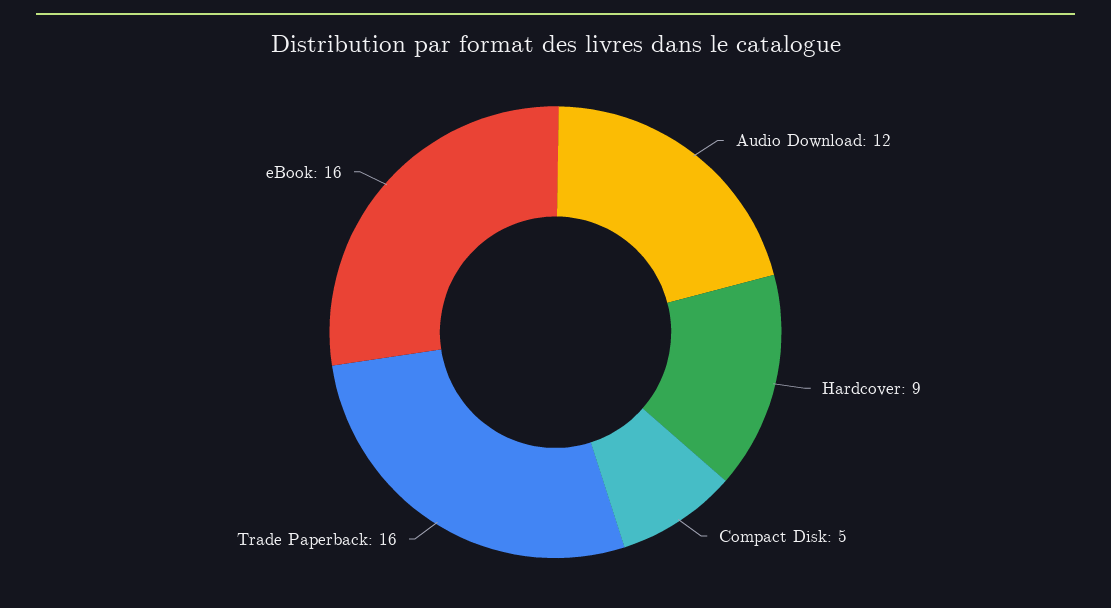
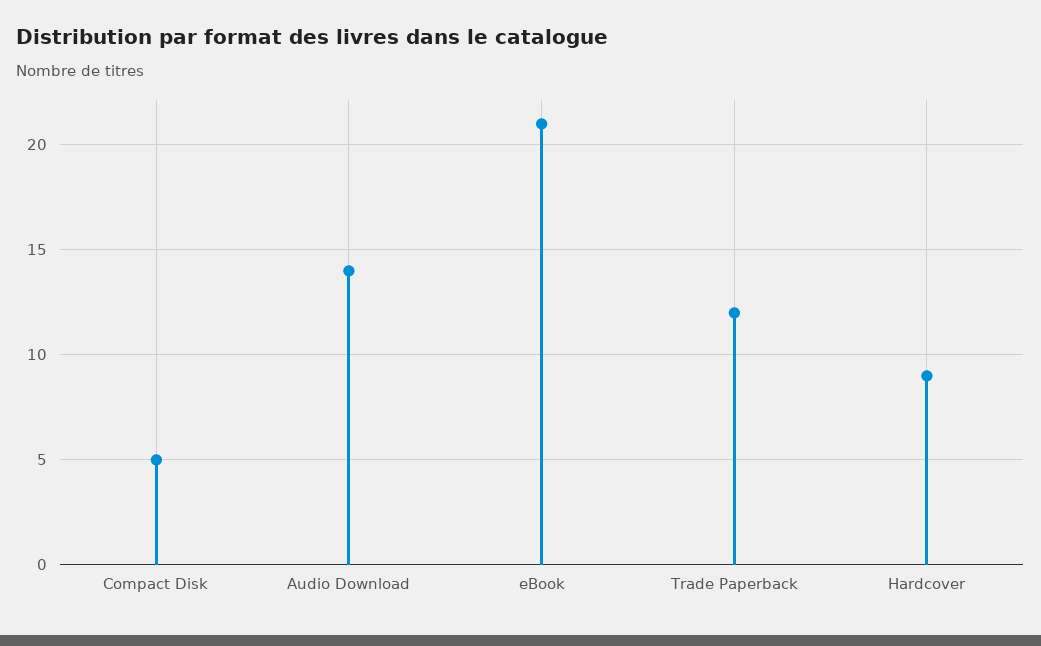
  {
-   "Audio Download": 12,
+   "Audio Download": 14,
    "Hardcover": 9,
    "Compact Disk": 5,
-   "Trade Paperback": 16,
+   "Trade Paperback": 12,
-   "eBook": 16
+   "eBook": 21
  }

